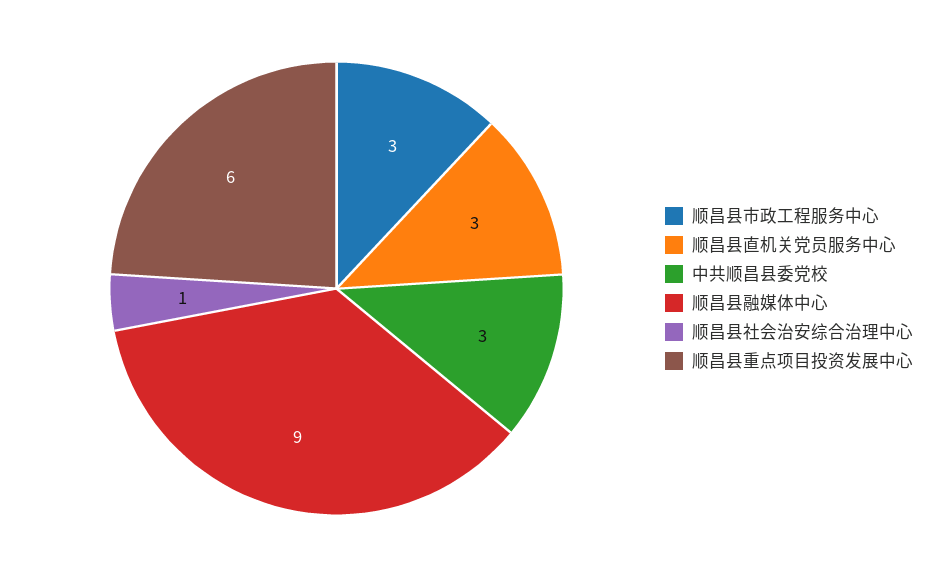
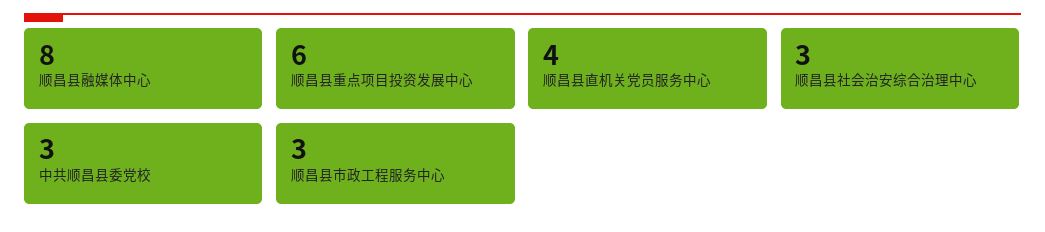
  {
    "顺昌县市政工程服务中心": 3,
-   "顺昌县直机关党员服务中心": 3,
+   "顺昌县直机关党员服务中心": 4,
    "中共顺昌县委党校": 3,
-   "顺昌县融媒体中心": 9,
+   "顺昌县融媒体中心": 8,
-   "顺昌县社会治安综合治理中心": 1,
+   "顺昌县社会治安综合治理中心": 3,
    "顺昌县重点项目投资发展中心": 6
  }

